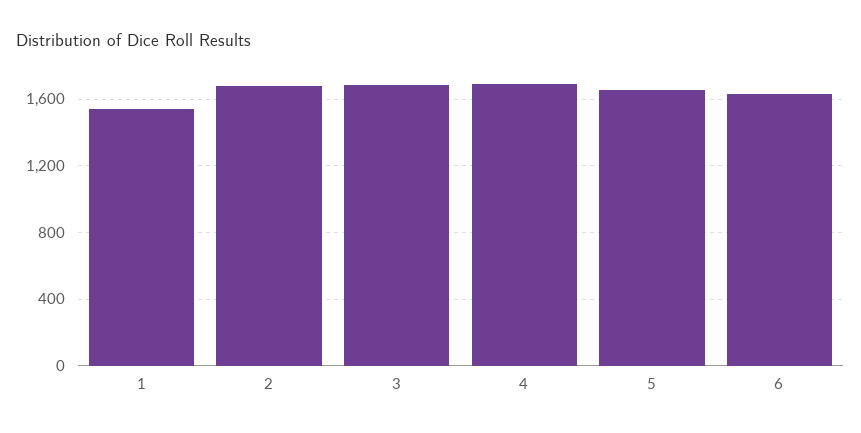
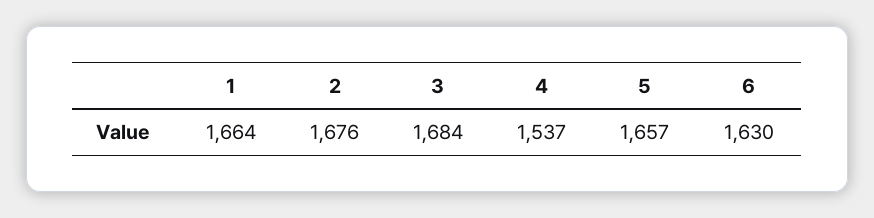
  {
-   "1": 1550,
+   "1": 1664,
    "2": 1676,
    "3": 1684,
-   "4": 1700,
+   "4": 1537,
    "5": 1657,
    "6": 1630
  }

